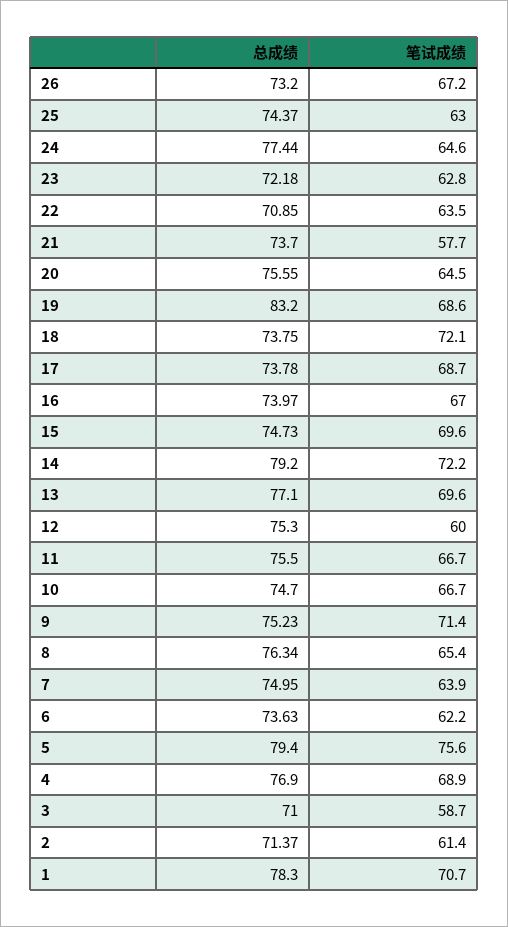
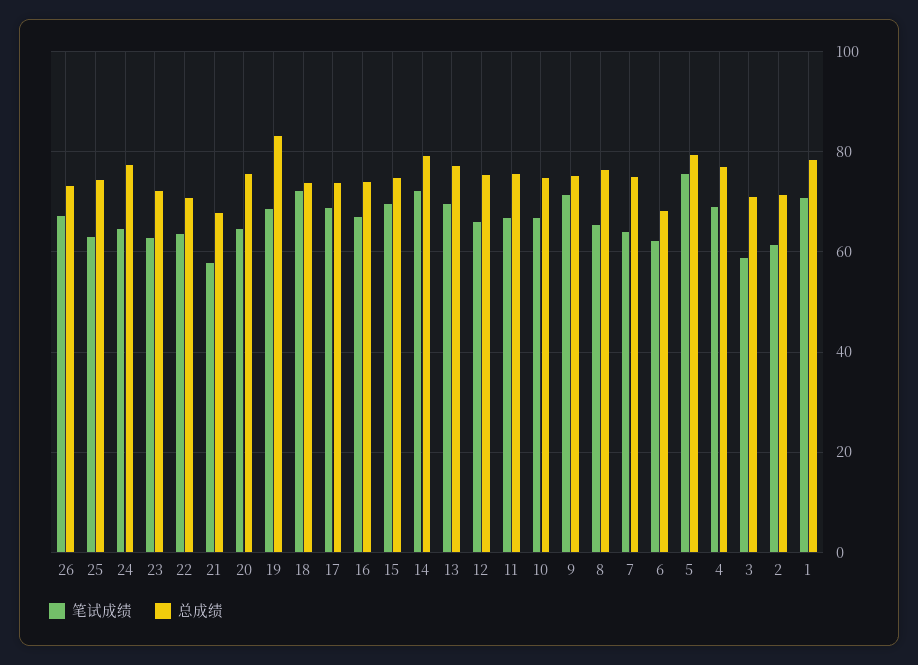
  {
    "总成绩": {
      "26": 73.2,
      "25": 74.37,
      "24": 77.44,
      "23": 72.18,
      "22": 70.85,
-     "21": 73.7,
+     "21": 68,
      "20": 75.55,
      "19": 83.2,
      "18": 73.75,
      "17": 73.78,
      "16": 73.97,
      "15": 74.73,
      "14": 79.2,
      "13": 77.1,
      "12": 75.3,
      "11": 75.5,
      "10": 74.7,
      "9": 75.23,
      "8": 76.34,
      "7": 74.95,
-     "6": 73.63,
+     "6": 68,
      "5": 79.4,
      "4": 76.9,
      "3": 71,
      "2": 71.37,
      "1": 78.3
    },
    "笔试成绩": {
      "26": 67.2,
      "25": 63,
      "24": 64.6,
      "23": 62.8,
      "22": 63.5,
      "21": 57.7,
      "20": 64.5,
      "19": 68.6,
      "18": 72.1,
      "17": 68.7,
      "16": 67,
      "15": 69.6,
      "14": 72.2,
      "13": 69.6,
-     "12": 60,
+     "12": 66,
      "11": 66.7,
      "10": 66.7,
      "9": 71.4,
      "8": 65.4,
      "7": 63.9,
      "6": 62.2,
      "5": 75.6,
      "4": 68.9,
      "3": 58.7,
      "2": 61.4,
      "1": 70.7
    }
  }

